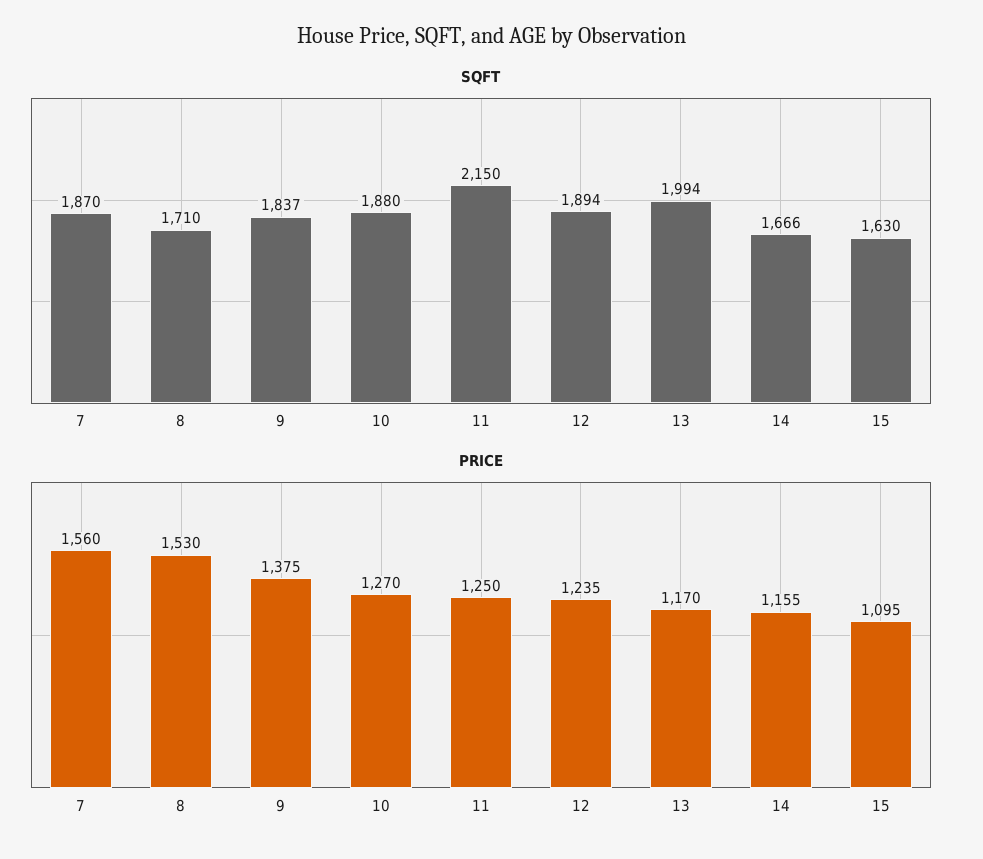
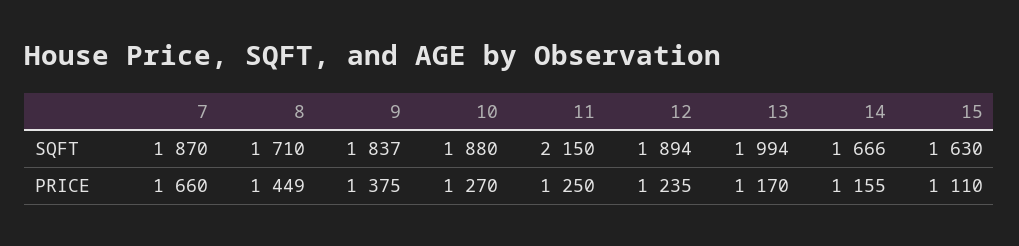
  {
    "SQFT": {
      "7": 1870,
      "8": 1710,
      "9": 1837,
      "10": 1880,
      "11": 2150,
      "12": 1894,
      "13": 1994,
      "14": 1666,
      "15": 1630
    },
    "PRICE": {
-     "7": 1560,
+     "7": 1660,
-     "8": 1530,
+     "8": 1449,
      "9": 1375,
      "10": 1270,
      "11": 1250,
      "12": 1235,
      "13": 1170,
      "14": 1155,
-     "15": 1095
+     "15": 1110
    }
  }

